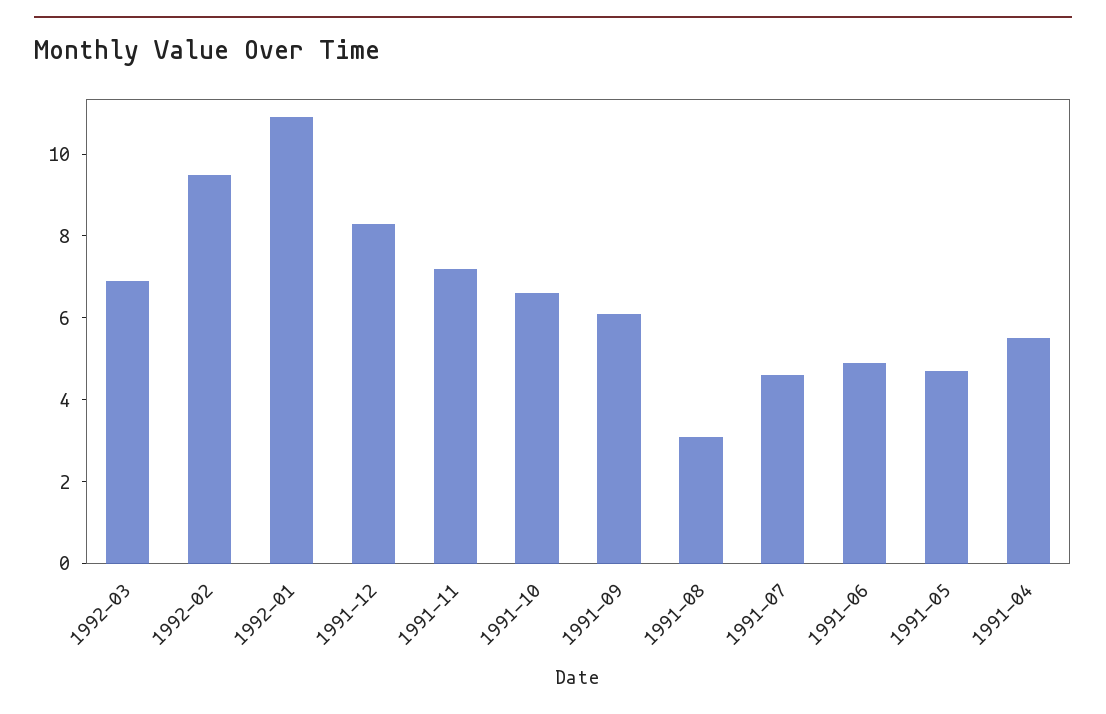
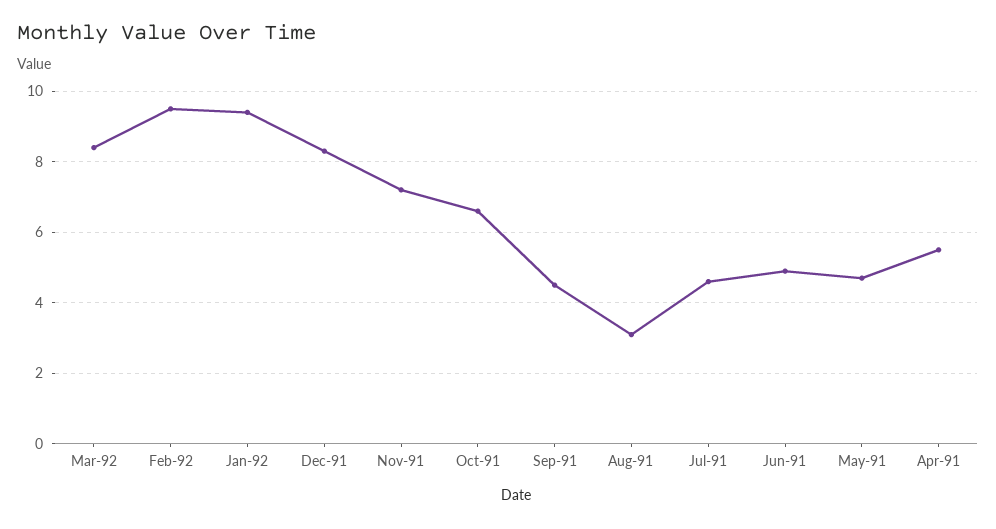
  {
-   "1992-03": 7,
+   "1992-03": 8.5,
    "1992-02": 9.5,
-   "1992-01": 11,
+   "1992-01": 9.5,
    "1991-12": 8.5,
    "1991-11": 7,
    "1991-10": 6.5,
-   "1991-09": 6,
+   "1991-09": 4.5,
    "1991-08": 3,
    "1991-07": 4.5,
    "1991-06": 5,
    "1991-05": 4.5,
    "1991-04": 5.5
  }

